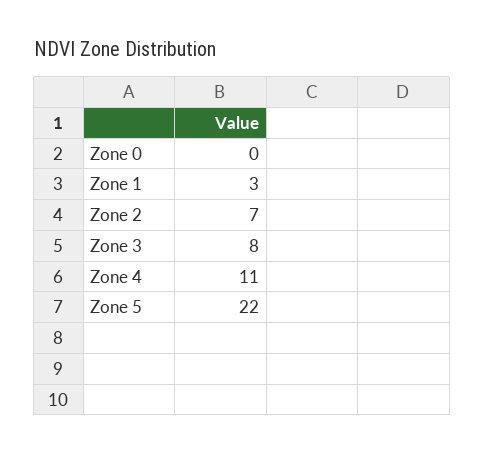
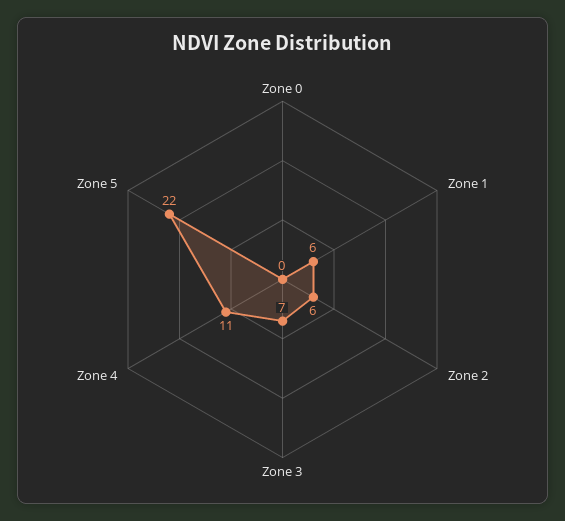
  {
    "Zone 0": 0,
-   "Zone 1": 3,
+   "Zone 1": 6,
-   "Zone 2": 7,
+   "Zone 2": 6,
-   "Zone 3": 8,
+   "Zone 3": 7,
    "Zone 4": 11,
    "Zone 5": 22
  }

